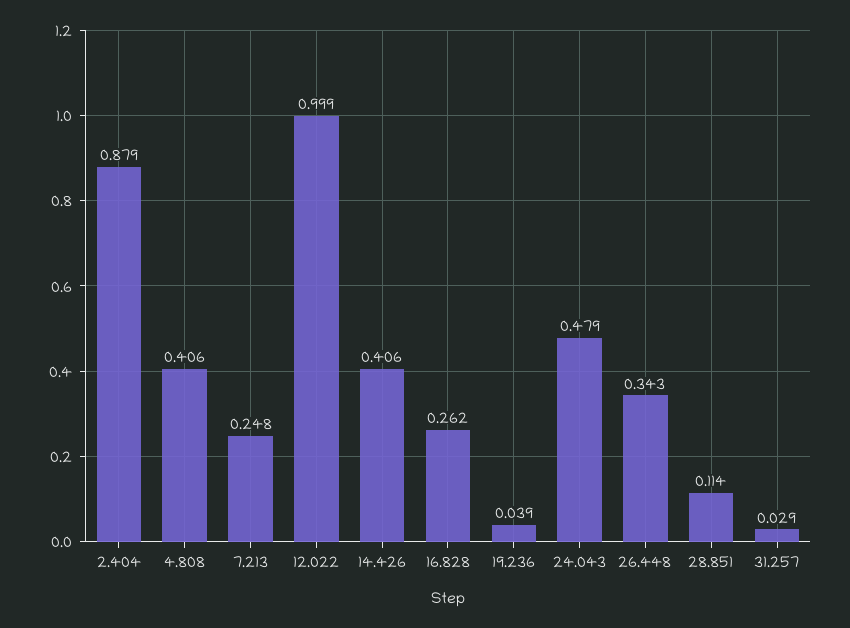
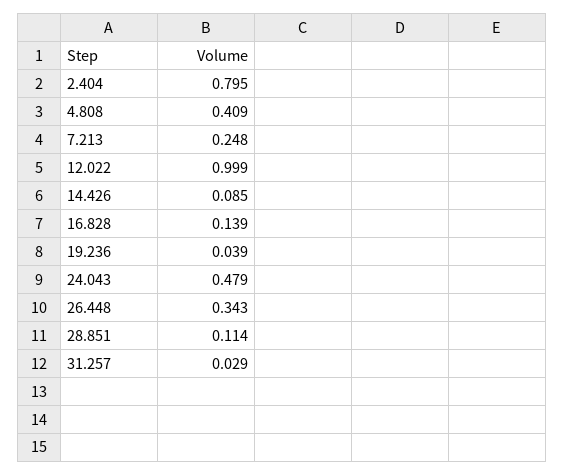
  {
-   "2.404": 0.879,
+   "2.404": 0.795,
-   "4.808": 0.406,
+   "4.808": 0.409,
    "7.213": 0.248,
    "12.022": 0.999,
-   "14.426": 0.406,
+   "14.426": 0.085,
-   "16.828": 0.262,
+   "16.828": 0.139,
    "19.236": 0.039,
    "24.043": 0.479,
    "26.448": 0.343,
    "28.851": 0.114,
    "31.257": 0.029
  }

